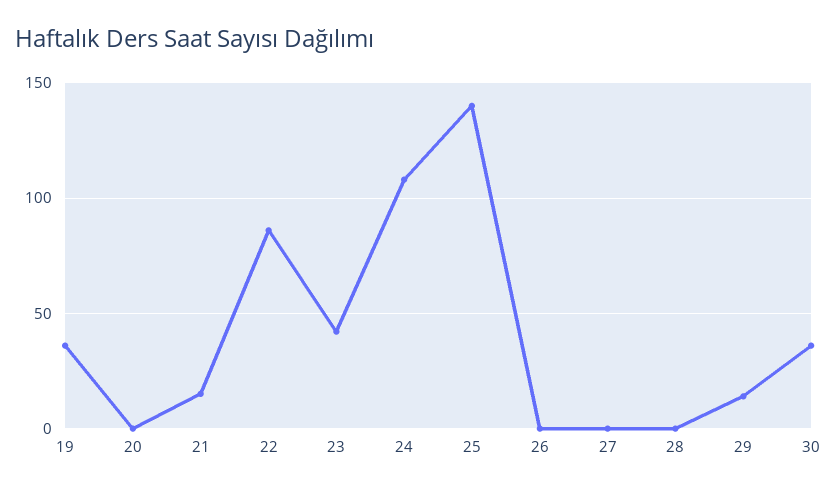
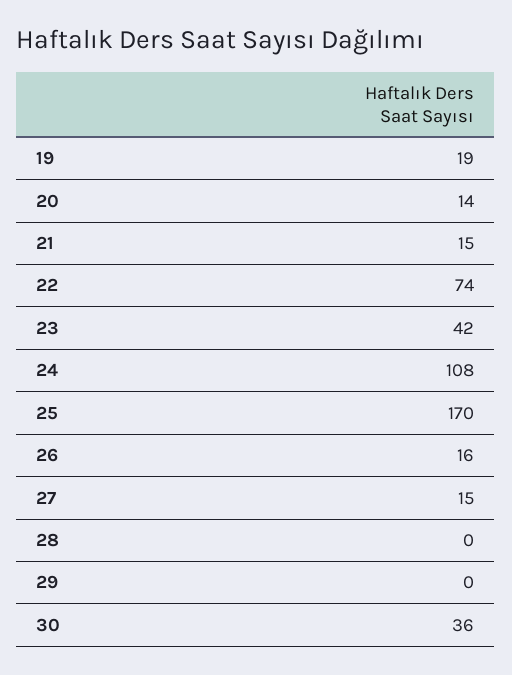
  {
-   "19": 35,
+   "19": 19,
-   "20": 0,
+   "20": 14,
    "21": 15,
-   "22": 85,
+   "22": 74,
    "23": 42,
    "24": 108,
-   "25": 140,
+   "25": 170,
-   "26": 0,
+   "26": 16,
-   "27": 0,
+   "27": 15,
    "28": 0,
-   "29": 15,
+   "29": 0,
    "30": 36
  }

